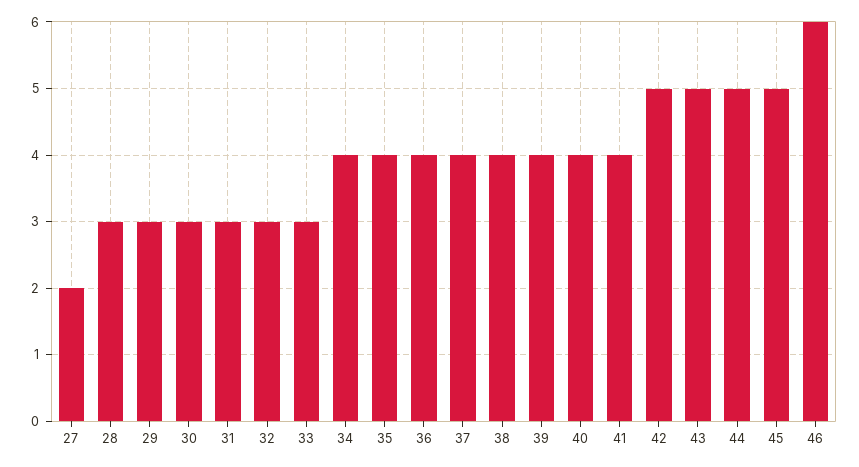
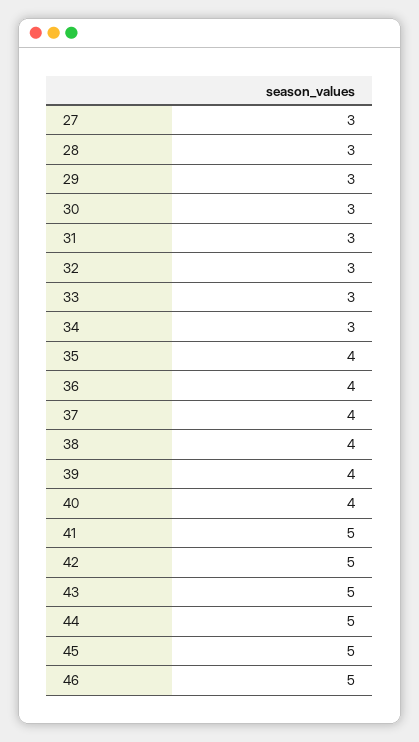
  {
-   "27": 2,
+   "27": 3,
    "28": 3,
    "29": 3,
    "30": 3,
    "31": 3,
    "32": 3,
    "33": 3,
-   "34": 4,
+   "34": 3,
    "35": 4,
    "36": 4,
    "37": 4,
    "38": 4,
    "39": 4,
    "40": 4,
-   "41": 4,
+   "41": 5,
    "42": 5,
    "43": 5,
    "44": 5,
    "45": 5,
-   "46": 6
+   "46": 5
  }

